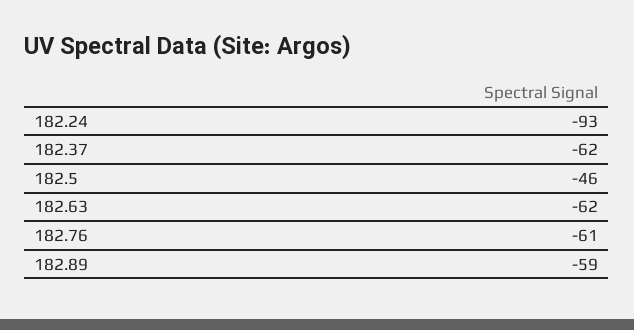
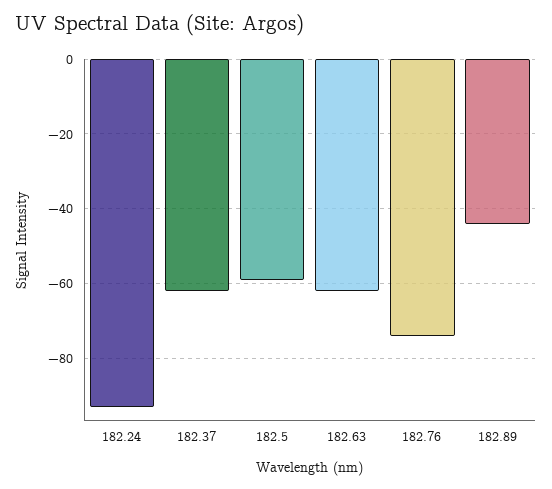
  {
    "182.24": -93,
    "182.37": -62,
-   "182.5": -46,
+   "182.5": -60,
    "182.63": -62,
-   "182.76": -61,
+   "182.76": -75,
-   "182.89": -59
+   "182.89": -45
  }

